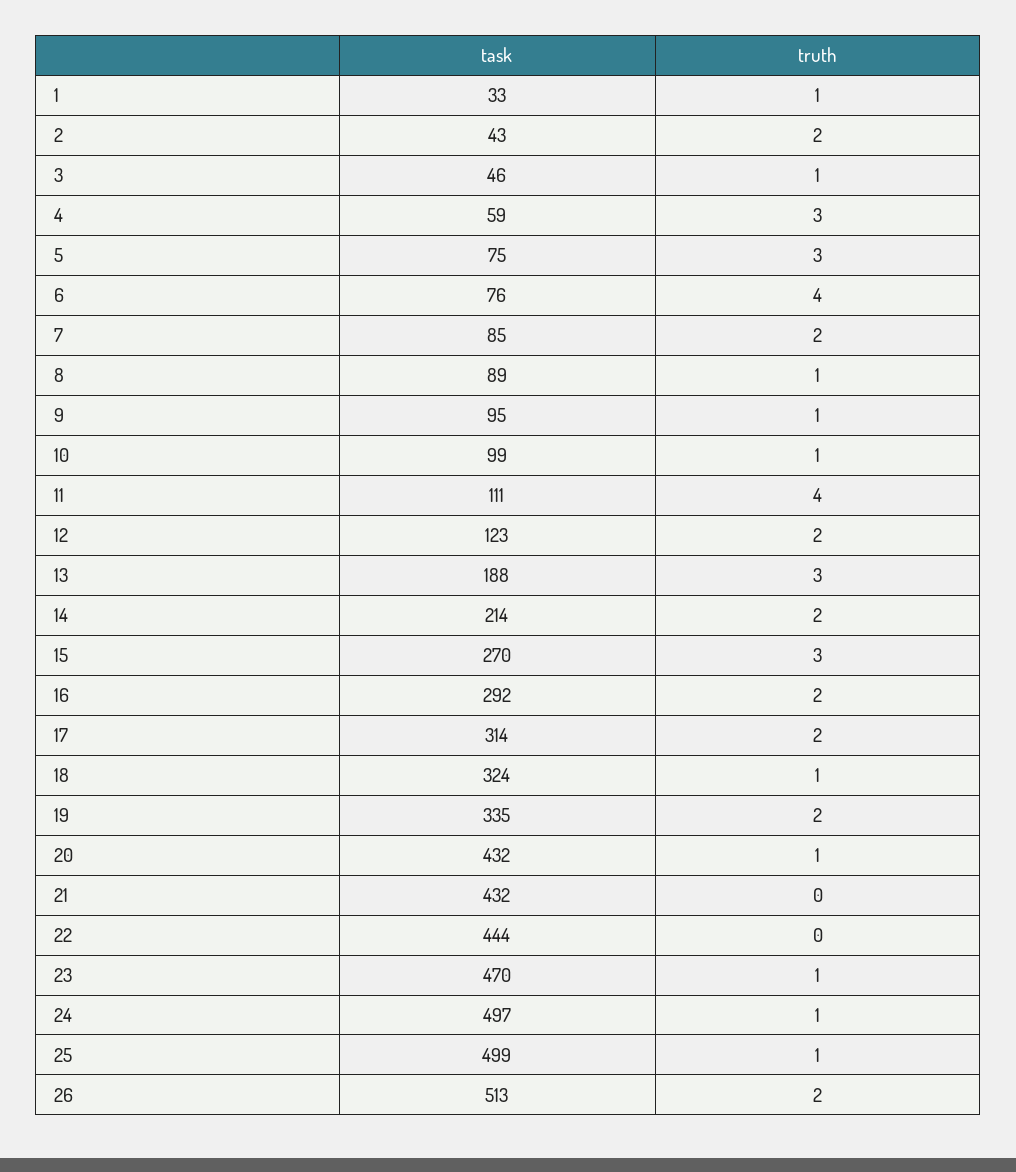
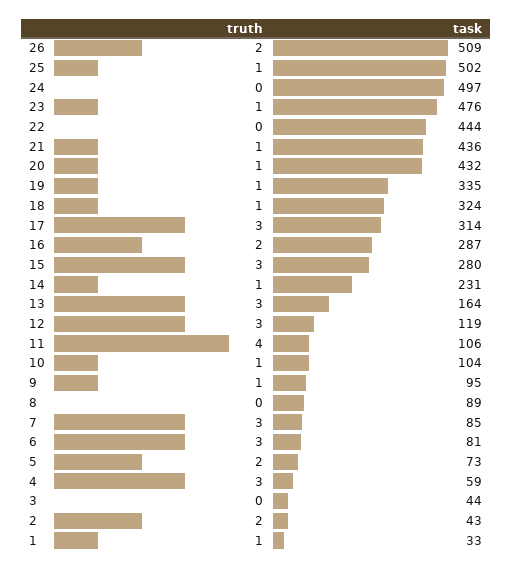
  {
    "task": {
      "1": 33,
      "2": 43,
-     "3": 46,
+     "3": 44,
      "4": 59,
-     "5": 75,
+     "5": 73,
-     "6": 76,
+     "6": 81,
      "7": 85,
      "8": 89,
      "9": 95,
-     "10": 99,
+     "10": 104,
-     "11": 111,
+     "11": 106,
-     "12": 123,
+     "12": 119,
-     "13": 188,
+     "13": 164,
-     "14": 214,
+     "14": 231,
-     "15": 270,
+     "15": 280,
-     "16": 292,
+     "16": 287,
      "17": 314,
      "18": 324,
      "19": 335,
      "20": 432,
-     "21": 432,
+     "21": 436,
      "22": 444,
-     "23": 470,
+     "23": 476,
      "24": 497,
-     "25": 499,
+     "25": 502,
-     "26": 513
+     "26": 509
    },
    "truth": {
      "1": 1,
      "2": 2,
-     "3": 1,
+     "3": 0,
      "4": 3,
-     "5": 3,
+     "5": 2,
-     "6": 4,
+     "6": 3,
-     "7": 2,
+     "7": 3,
-     "8": 1,
+     "8": 0,
      "9": 1,
      "10": 1,
      "11": 4,
-     "12": 2,
+     "12": 3,
      "13": 3,
-     "14": 2,
+     "14": 1,
      "15": 3,
      "16": 2,
-     "17": 2,
+     "17": 3,
      "18": 1,
-     "19": 2,
+     "19": 1,
      "20": 1,
-     "21": 0,
+     "21": 1,
      "22": 0,
      "23": 1,
-     "24": 1,
+     "24": 0,
      "25": 1,
      "26": 2
    }
  }

